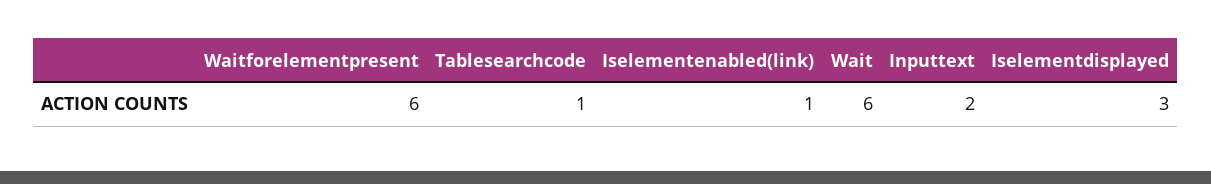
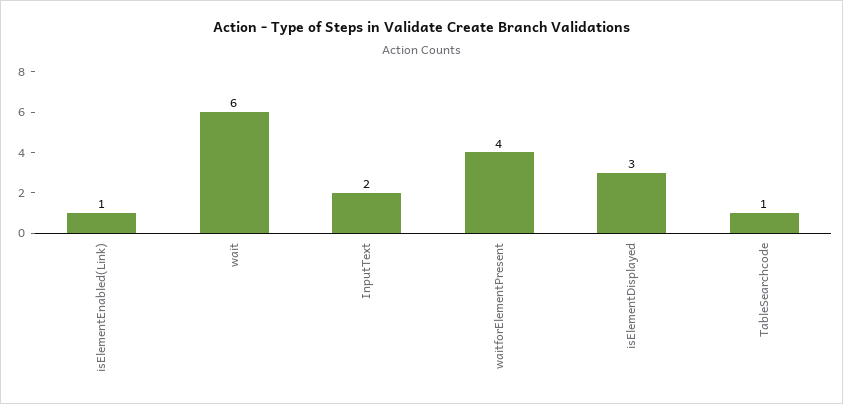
  {
-   "Waitforelementpresent": 6,
+   "Waitforelementpresent": 4,
    "Tablesearchcode": 1,
    "Iselementenabled(link)": 1,
    "Wait": 6,
    "Inputtext": 2,
    "Iselementdisplayed": 3
  }

